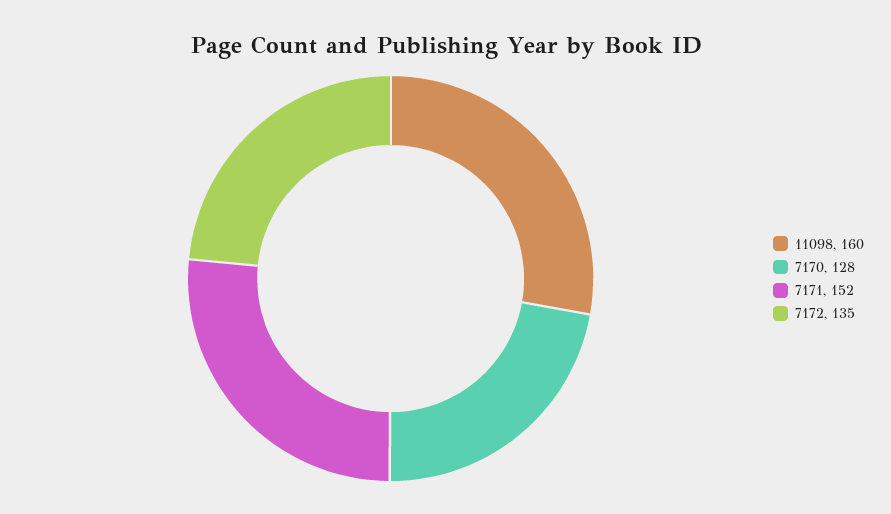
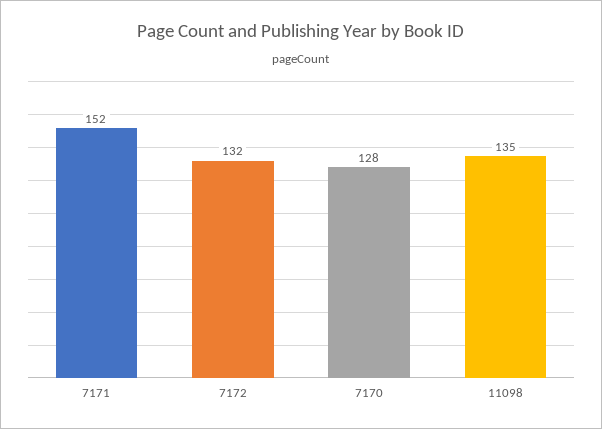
  {
-   "11098": 160,
+   "11098": 135,
    "7170": 128,
    "7171": 152,
-   "7172": 135
+   "7172": 132
  }

